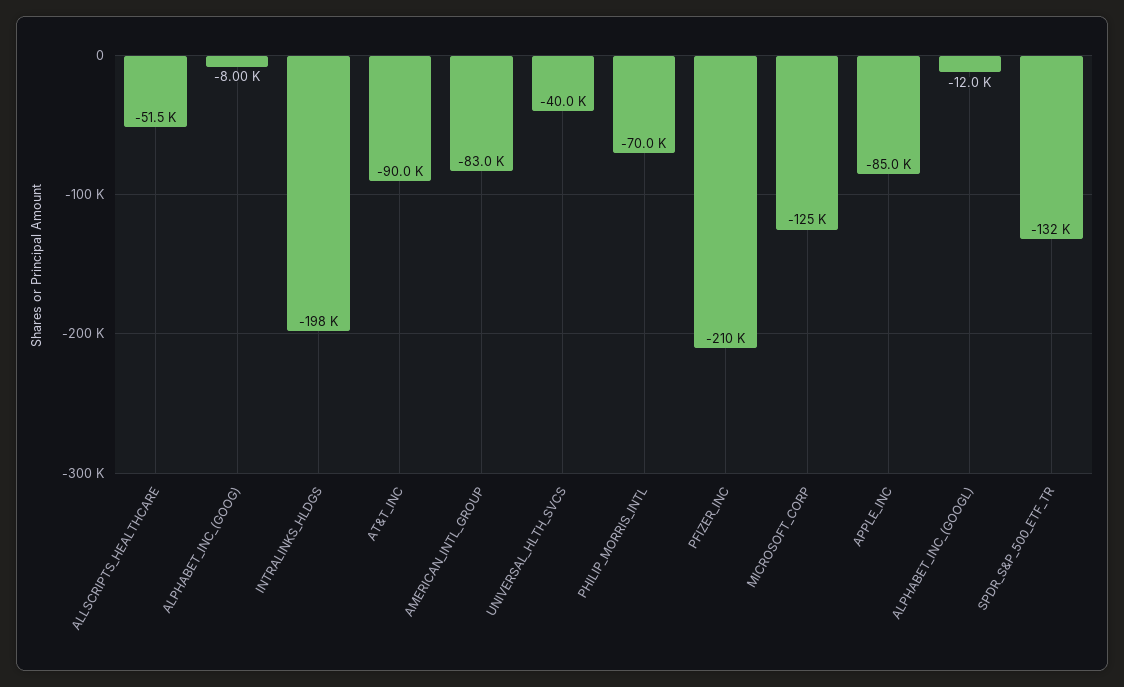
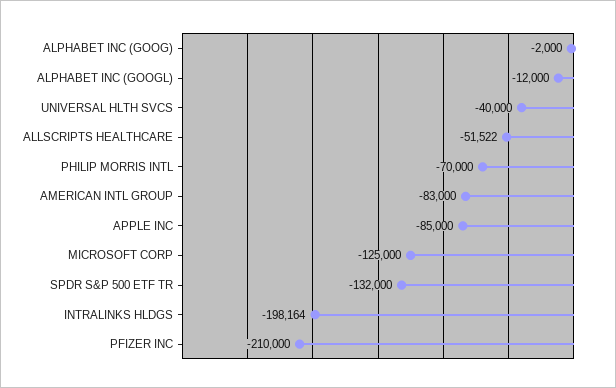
  {
    "ALLSCRIPTS_HEALTHCARE": -51522,
-   "ALPHABET_INC_(GOOG)": -8000,
+   "ALPHABET_INC_(GOOG)": -2000,
    "INTRALINKS_HLDGS": -198164,
-   "AT&T_INC": -90000,
    "AMERICAN_INTL_GROUP": -83000,
    "UNIVERSAL_HLTH_SVCS": -40000,
    "PHILIP_MORRIS_INTL": -70000,
    "PFIZER_INC": -210000,
    "MICROSOFT_CORP": -125000,
    "APPLE_INC": -85000,
    "ALPHABET_INC_(GOOGL)": -12000,
    "SPDR_S&P_500_ETF_TR": -132000
  }

